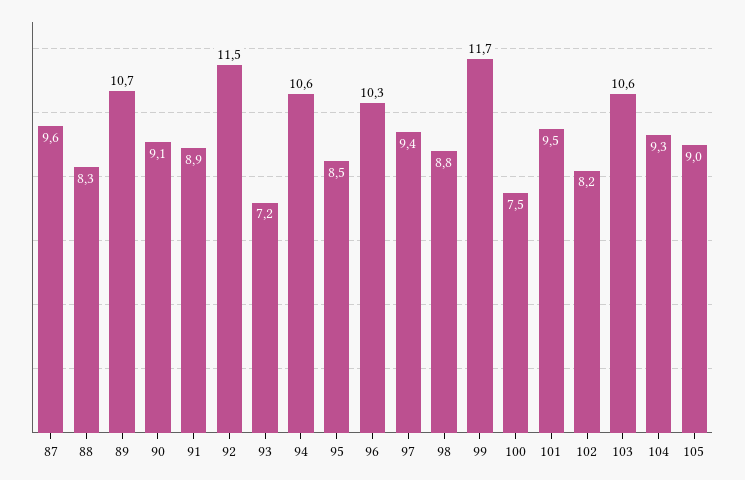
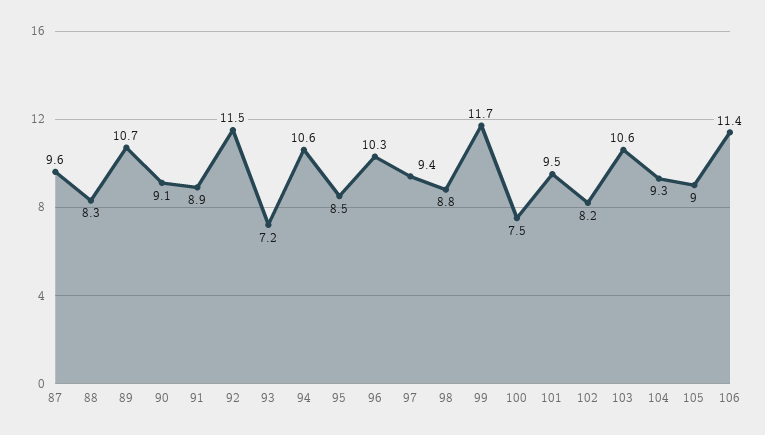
  {
    "87": 9.6,
    "88": 8.3,
    "89": 10.7,
    "90": 9.1,
    "91": 8.9,
    "92": 11.5,
    "93": 7.2,
    "94": 10.6,
    "95": 8.5,
    "96": 10.3,
    "97": 9.4,
    "98": 8.8,
    "99": 11.7,
    "100": 7.5,
    "101": 9.5,
    "102": 8.2,
    "103": 10.6,
    "104": 9.3,
-   "105": 9
+   "105": 9,
+   "106": 11.4
  }

